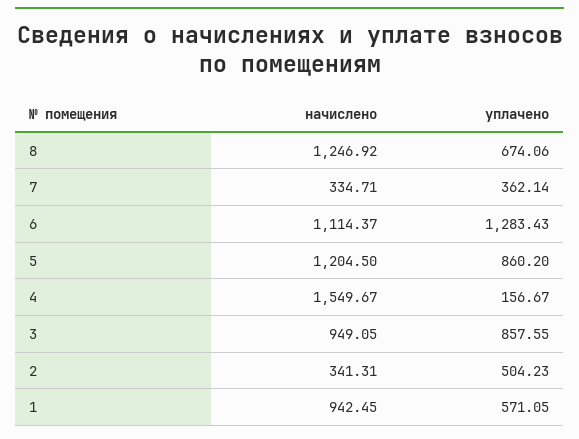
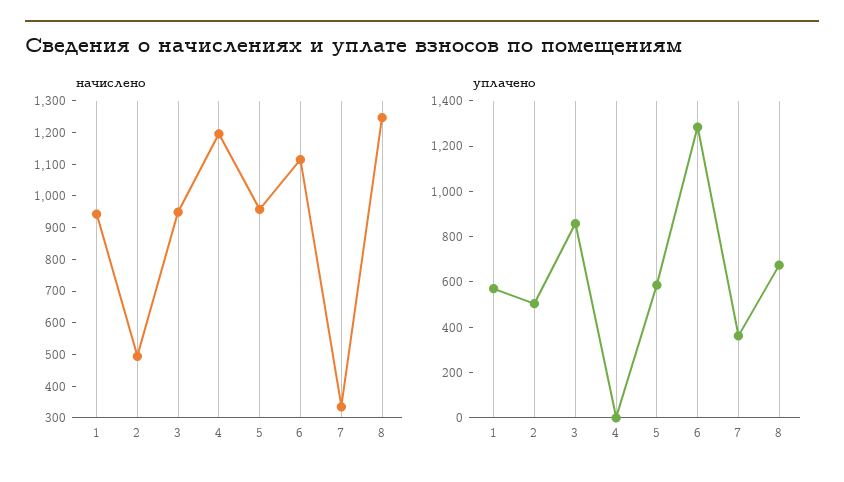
  {
    "начислено": {
      "8": 1246.92,
      "7": 334.71,
      "6": 1114.37,
-     "5": 1204.5,
+     "5": 950,
-     "4": 1549.67,
+     "4": 1200,
      "3": 949.05,
-     "2": 341.31,
+     "2": 500,
      "1": 942.45
    },
    "уплачено": {
      "8": 674.06,
      "7": 362.14,
      "6": 1283.43,
-     "5": 860.2,
+     "5": 600,
-     "4": 156.67,
+     "4": 0,
      "3": 857.55,
      "2": 504.23,
      "1": 571.05
    }
  }

